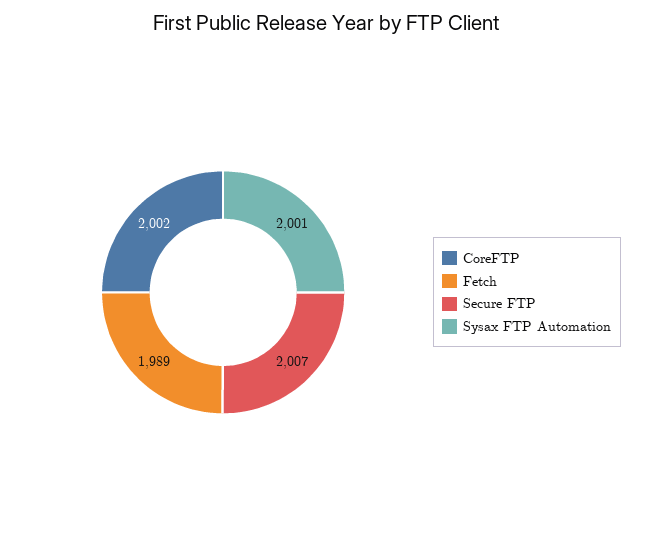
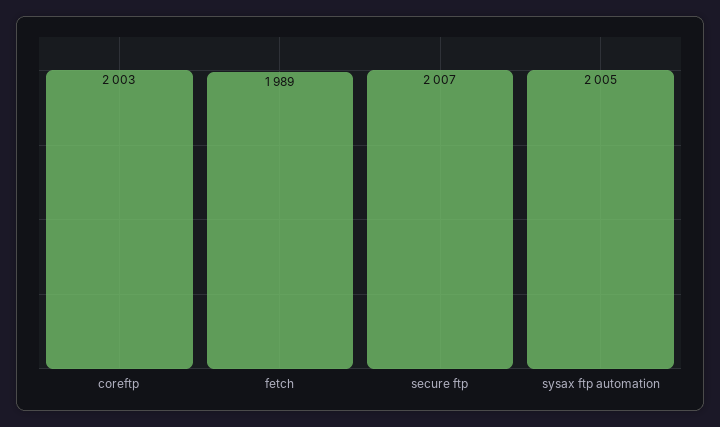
  {
-   "CoreFTP": 2002,
+   "CoreFTP": 2003,
    "Fetch": 1989,
    "Secure FTP": 2007,
-   "Sysax FTP Automation": 2001
+   "Sysax FTP Automation": 2005
  }

